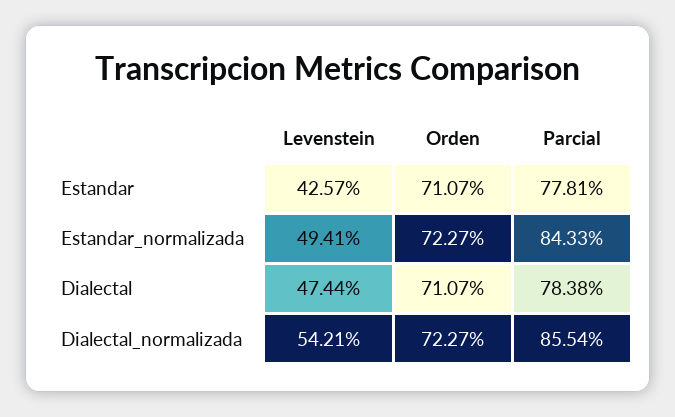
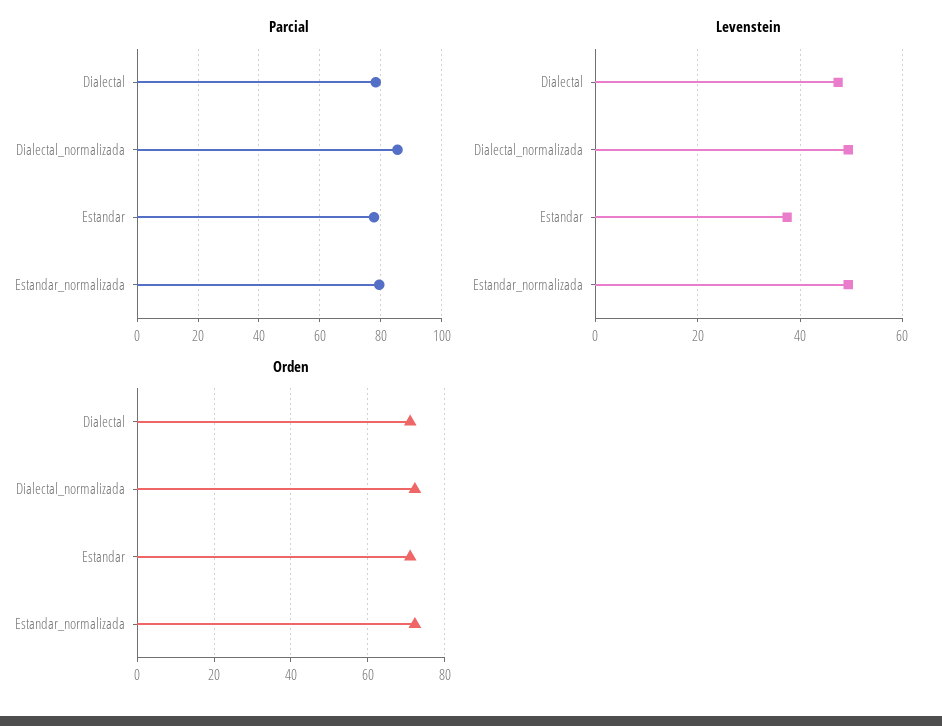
  {
    "Levenstein": {
-     "Estandar": 42.57,
+     "Estandar": 38,
      "Estandar_normalizada": 49.41,
      "Dialectal": 47.44,
-     "Dialectal_normalizada": 54.21
+     "Dialectal_normalizada": 50
    },
    "Orden": {
      "Estandar": 71.07,
      "Estandar_normalizada": 72.27,
      "Dialectal": 71.07,
      "Dialectal_normalizada": 72.27
    },
    "Parcial": {
      "Estandar": 77.81,
-     "Estandar_normalizada": 84.33,
+     "Estandar_normalizada": 80,
      "Dialectal": 78.38,
      "Dialectal_normalizada": 85.54
    }
  }

